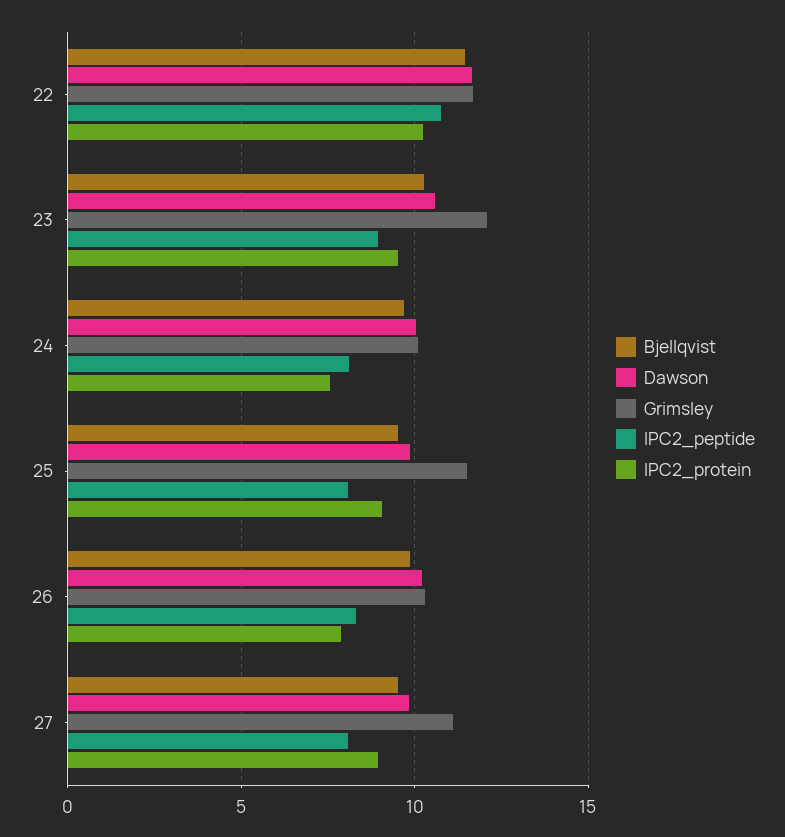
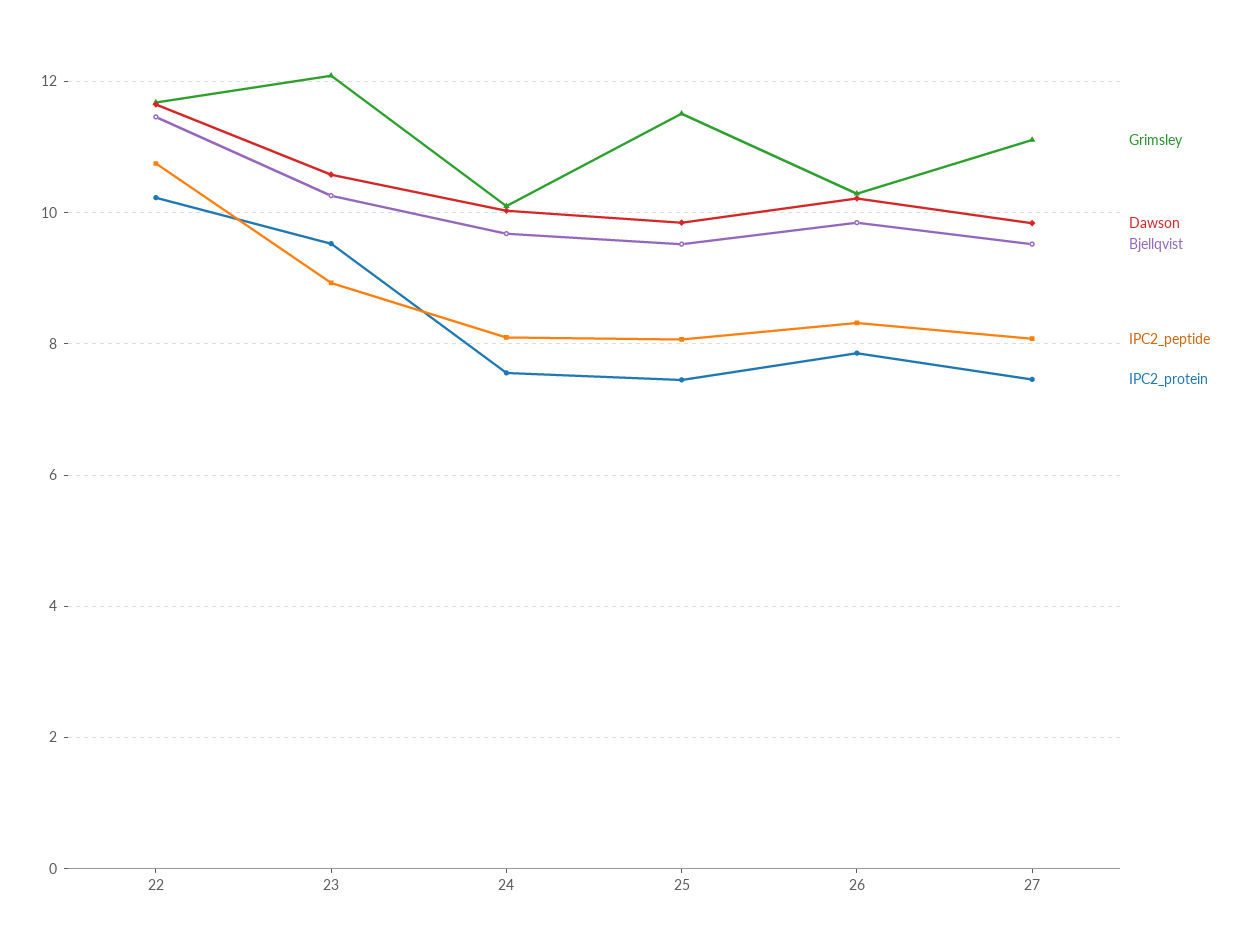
  {
    "Bjellqvist": {
      "22": 11.4,
      "23": 10.2,
      "24": 9.6,
      "25": 9.6,
      "26": 9.8,
      "27": 9.6
    },
    "Dawson": {
      "22": 11.6,
      "23": 10.6,
      "24": 10,
      "25": 9.8,
      "26": 10.2,
      "27": 9.8
    },
    "Grimsley": {
      "22": 11.6,
      "23": 12,
      "24": 10.2,
      "25": 11.6,
      "26": 10.2,
      "27": 11.2
    },
    "IPC2_peptide": {
      "22": 10.8,
      "23": 9,
      "24": 8.2,
      "25": 8,
      "26": 8.4,
      "27": 8
    },
    "IPC2_protein": {
      "22": 10.2,
      "23": 9.6,
      "24": 7.6,
-     "25": 9,
+     "25": 7.4,
      "26": 7.8,
-     "27": 9
+     "27": 7.4
    }
  }

